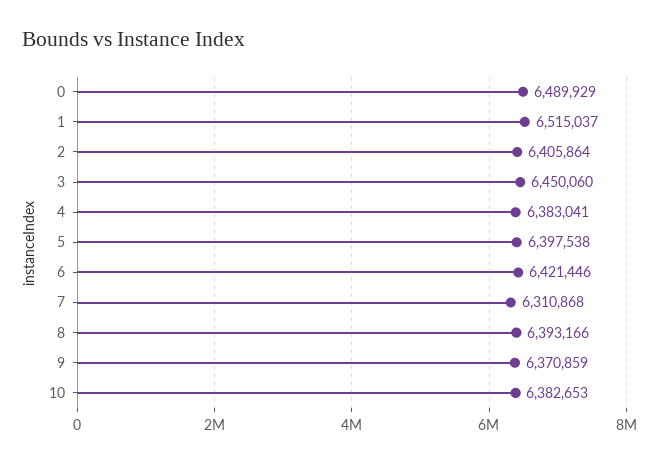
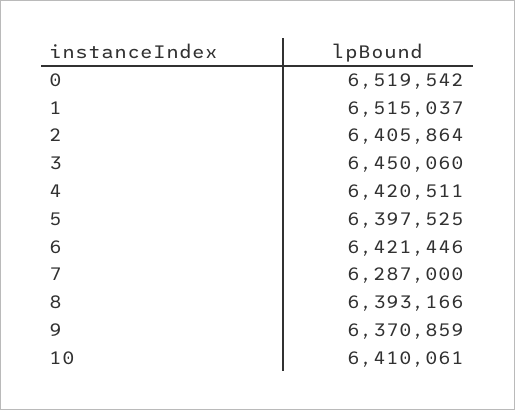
  {
-   "0": 6489929,
+   "0": 6519542,
    "1": 6515037,
    "2": 6405864,
    "3": 6450060,
-   "4": 6383041,
+   "4": 6420511,
-   "5": 6397538,
+   "5": 6397525,
    "6": 6421446,
-   "7": 6310868,
+   "7": 6287000,
    "8": 6393166,
    "9": 6370859,
-   "10": 6382653
+   "10": 6410061
  }

